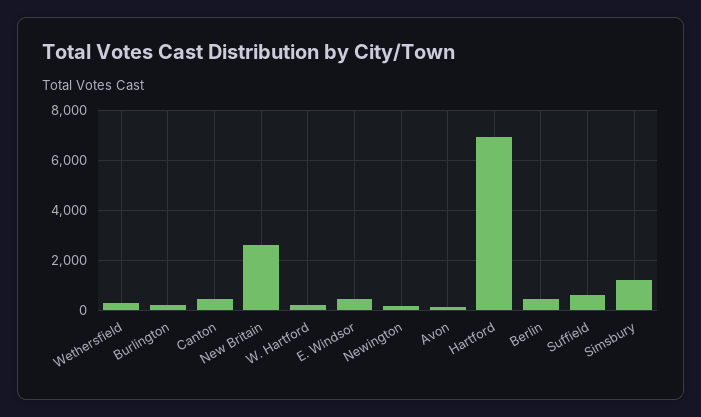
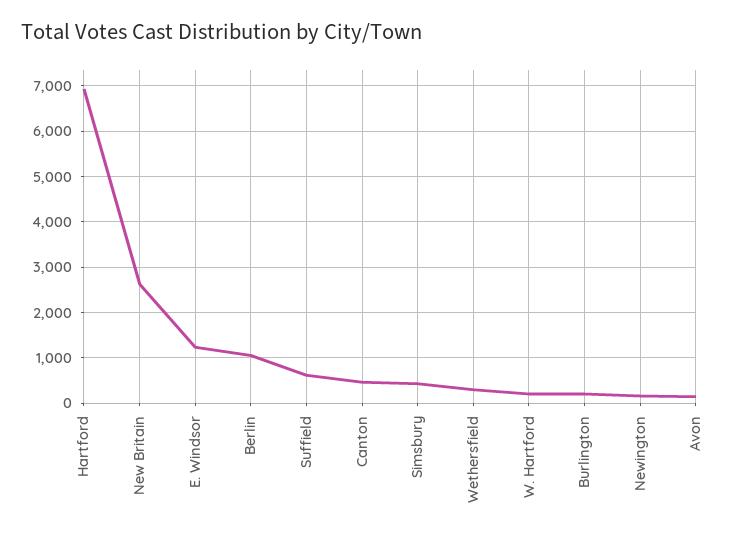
  {
    "Wethersfield": 400,
    "Burlington": 200,
    "Canton": 400,
    "New Britain": 2600,
    "W. Hartford": 200,
-   "E. Windsor": 500,
+   "E. Windsor": 1200,
    "Newington": 200,
    "Avon": 200,
    "Hartford": 7000,
-   "Berlin": 500,
+   "Berlin": 1000,
    "Suffield": 600,
-   "Simsbury": 1250
+   "Simsbury": 400
  }

